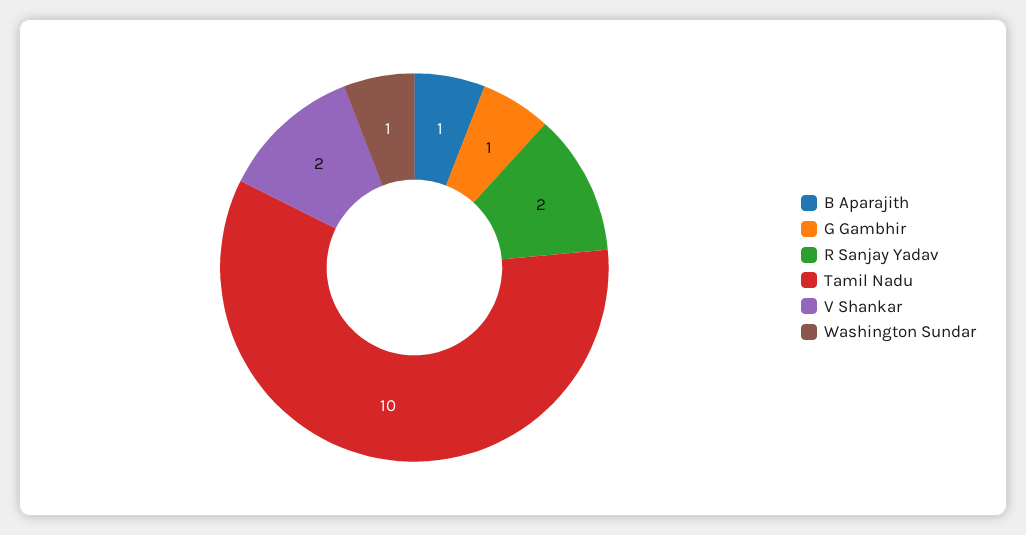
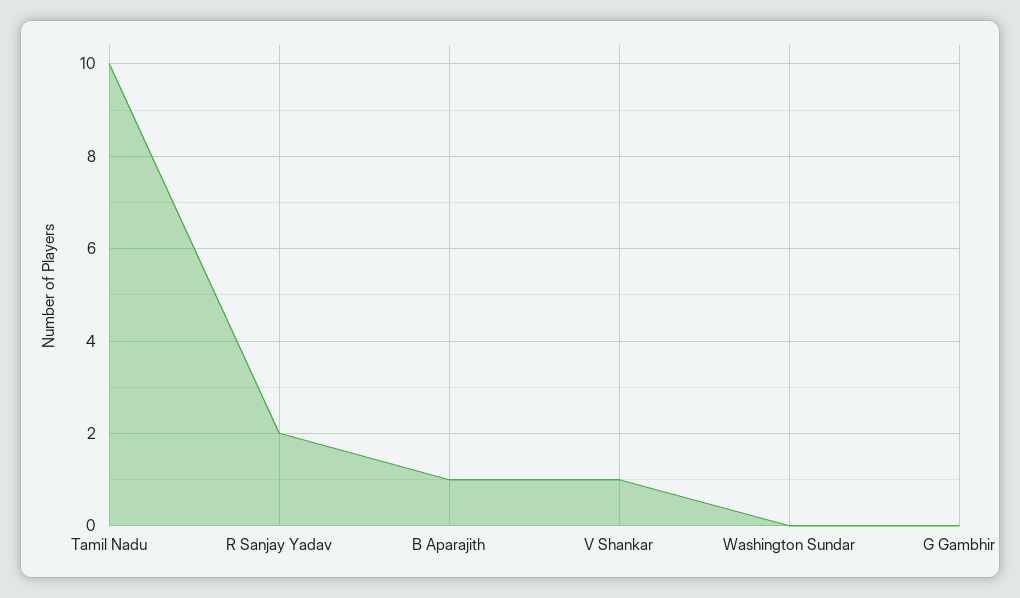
  {
    "B Aparajith": 1,
-   "G Gambhir": 1,
+   "G Gambhir": 0,
    "R Sanjay Yadav": 2,
    "Tamil Nadu": 10,
-   "V Shankar": 2,
+   "V Shankar": 1,
-   "Washington Sundar": 1
+   "Washington Sundar": 0
  }

